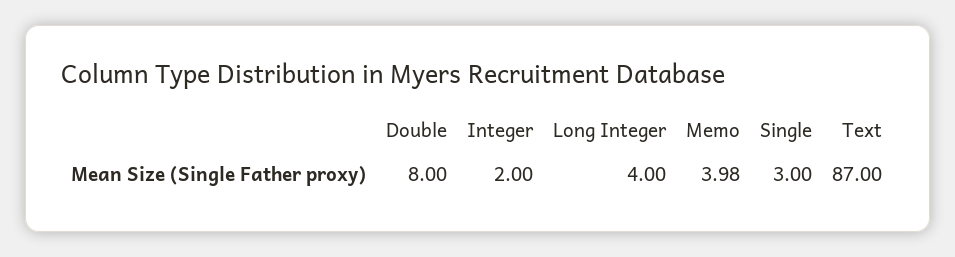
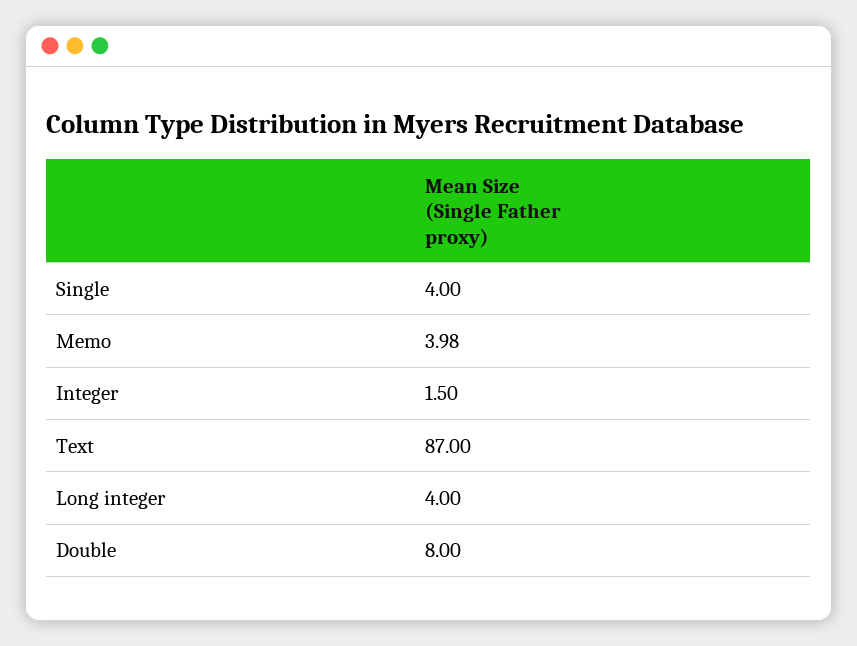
  {
    "Double": 8,
-   "Integer": 2,
+   "Integer": 1.5,
    "Long Integer": 4,
    "Memo": 3.98,
-   "Single": 3,
+   "Single": 4,
    "Text": 87
  }

